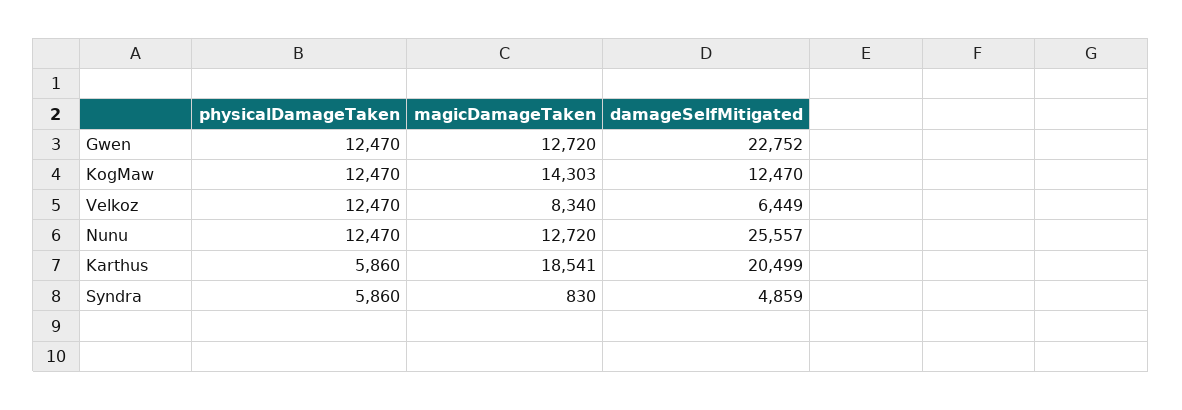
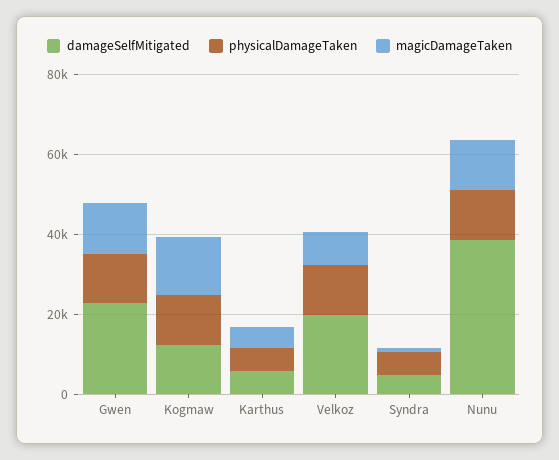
  {
    "physicalDamageTaken": {
      "Gwen": 12470,
      "KogMaw": 12470,
      "Velkoz": 12470,
      "Nunu": 12470,
      "Karthus": 5860,
      "Syndra": 5860
    },
    "magicDamageTaken": {
      "Gwen": 12720,
      "KogMaw": 14303,
      "Velkoz": 8340,
      "Nunu": 12720,
-     "Karthus": 18541,
+     "Karthus": 5000,
      "Syndra": 830
    },
    "damageSelfMitigated": {
      "Gwen": 22752,
      "KogMaw": 12470,
-     "Velkoz": 6449,
+     "Velkoz": 20000,
-     "Nunu": 25557,
+     "Nunu": 40000,
-     "Karthus": 20499,
+     "Karthus": 5000,
      "Syndra": 4859
    }
  }

